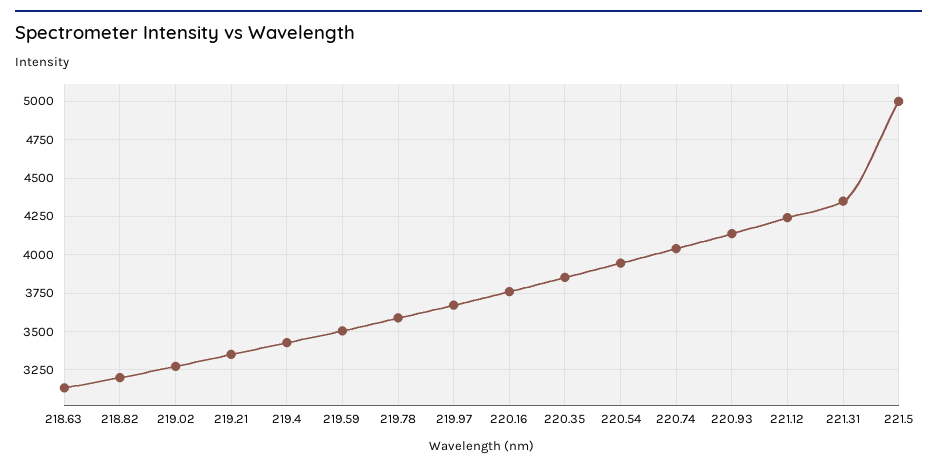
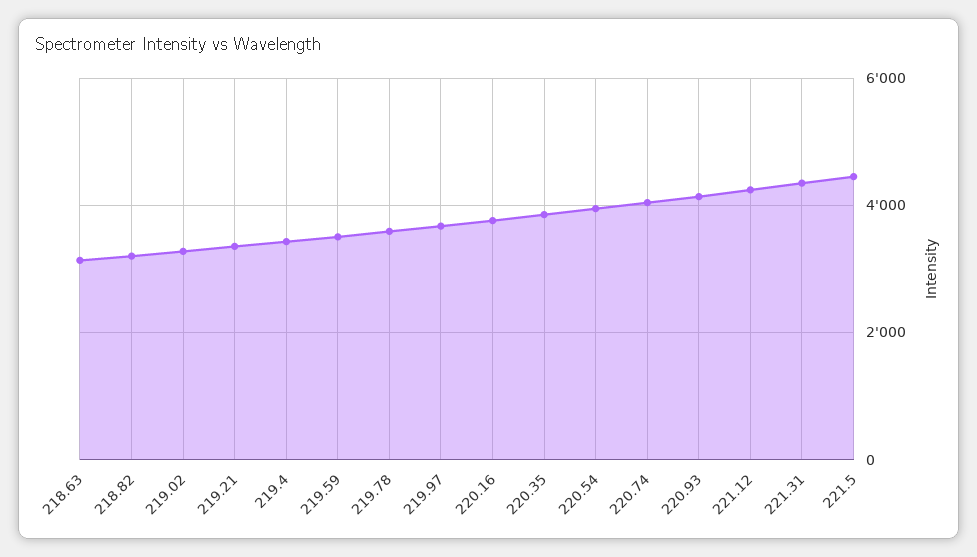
  {
    "218.63": 3150,
    "218.82": 3200,
    "219.02": 3250,
    "219.21": 3350,
    "219.4": 3450,
    "219.59": 3500,
    "219.78": 3600,
    "219.97": 3650,
    "220.16": 3750,
    "220.35": 3850,
    "220.54": 3950,
    "220.74": 4050,
    "220.93": 4150,
    "221.12": 4250,
    "221.31": 4350,
-   "221.5": 5000
+   "221.5": 4400
  }

